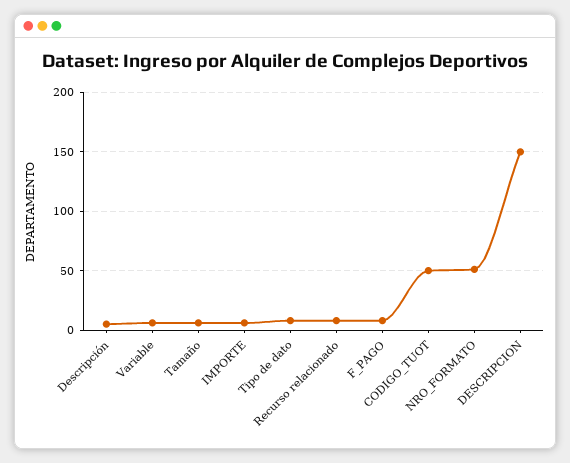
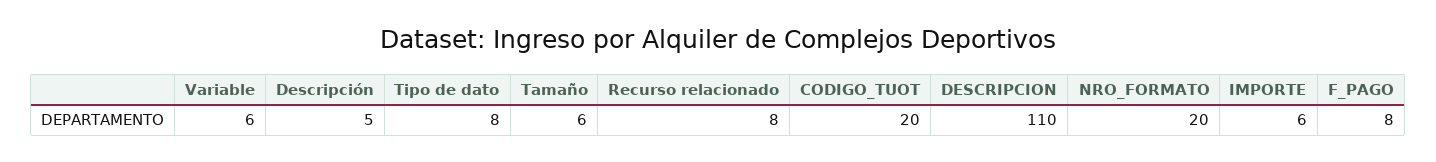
  {
    "Descripción": 5,
    "Variable": 6,
    "Tamaño": 6,
    "IMPORTE": 6,
    "Tipo de dato": 8,
    "Recurso relacionado": 8,
    "F_PAGO": 8,
-   "CODIGO_TUOT": 50,
+   "CODIGO_TUOT": 20,
-   "NRO_FORMATO": 50,
+   "NRO_FORMATO": 20,
-   "DESCRIPCION": 150
+   "DESCRIPCION": 110
  }

